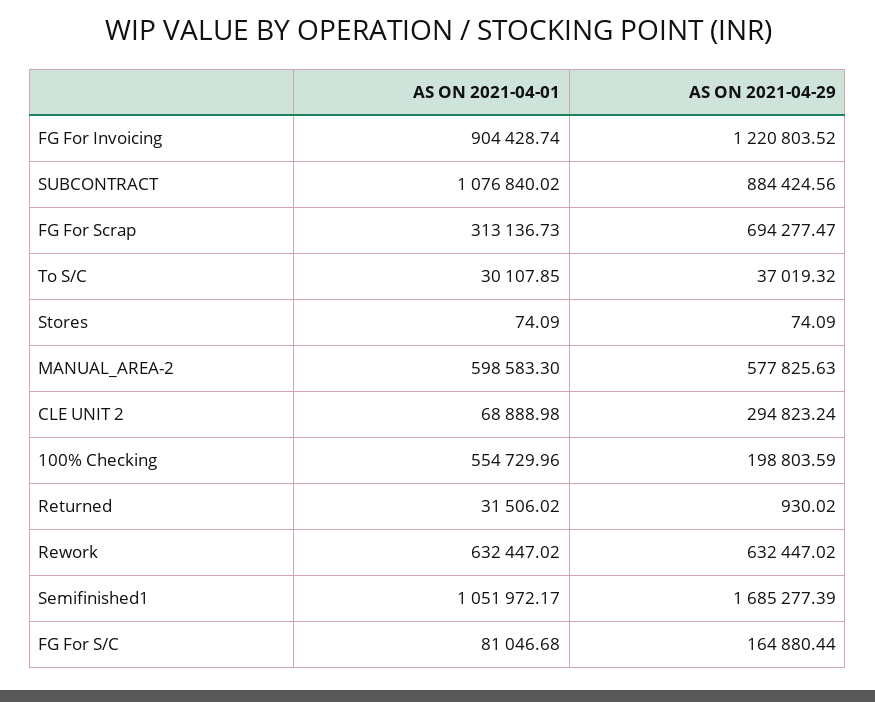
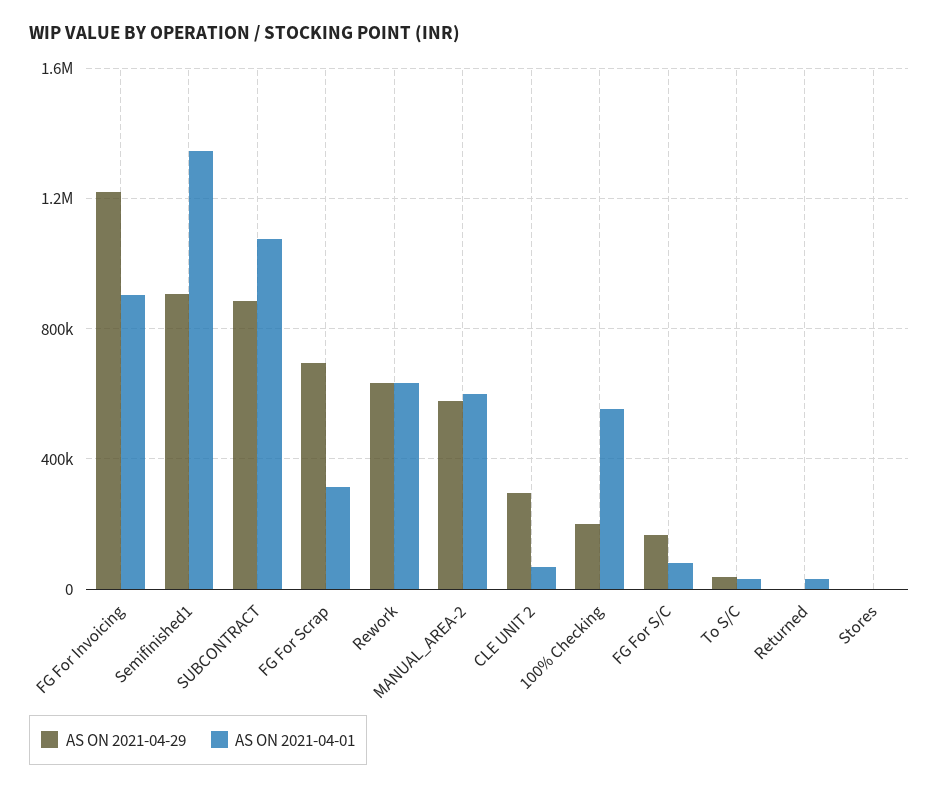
  {
    "AS ON 2021-04-01": {
      "FG For Invoicing": 904428.74,
      "SUBCONTRACT": 1076840.02,
      "FG For Scrap": 313136.73,
      "To S/C": 30107.85,
      "Stores": 74.09,
      "MANUAL_AREA-2": 598583.3,
      "CLE UNIT 2": 68888.98,
      "100% Checking": 554729.96,
      "Returned": 31506.02,
      "Rework": 632447.02,
-     "Semifinished1": 1051972.17,
+     "Semifinished1": 1350000,
      "FG For S/C": 81046.68
    },
    "AS ON 2021-04-29": {
      "FG For Invoicing": 1220803.52,
      "SUBCONTRACT": 884424.56,
      "FG For Scrap": 694277.47,
      "To S/C": 37019.32,
      "Stores": 74.09,
      "MANUAL_AREA-2": 577825.63,
      "CLE UNIT 2": 294823.24,
      "100% Checking": 198803.59,
      "Returned": 930.02,
      "Rework": 632447.02,
-     "Semifinished1": 1685277.39,
+     "Semifinished1": 900000,
      "FG For S/C": 164880.44
    }
  }

